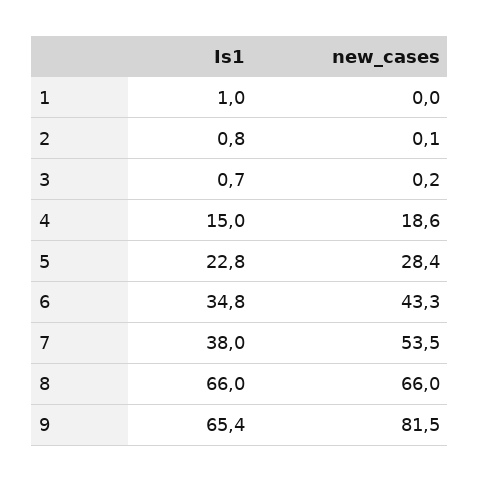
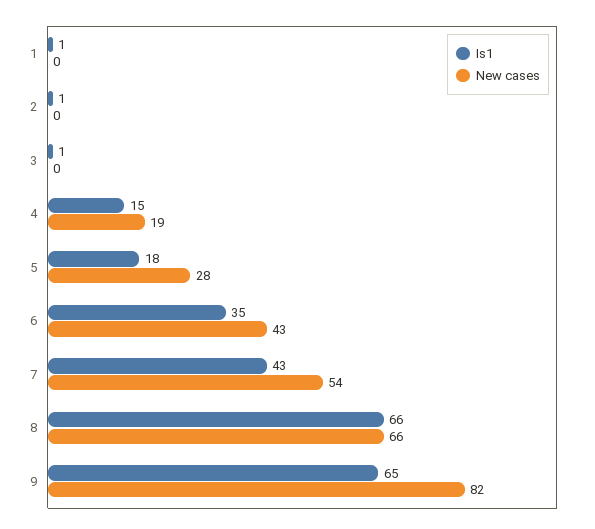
  {
    "Is1": {
      "1": 1,
      "2": 0.8,
      "3": 0.7,
      "4": 15,
-     "5": 22.8,
+     "5": 18,
      "6": 34.8,
-     "7": 38,
+     "7": 43,
      "8": 66,
      "9": 65.4
    },
    "new_cases": {
      "1": 0,
      "2": 0.1,
      "3": 0.2,
      "4": 18.6,
      "5": 28.4,
      "6": 43.3,
      "7": 53.5,
      "8": 66,
      "9": 81.5
    }
  }

